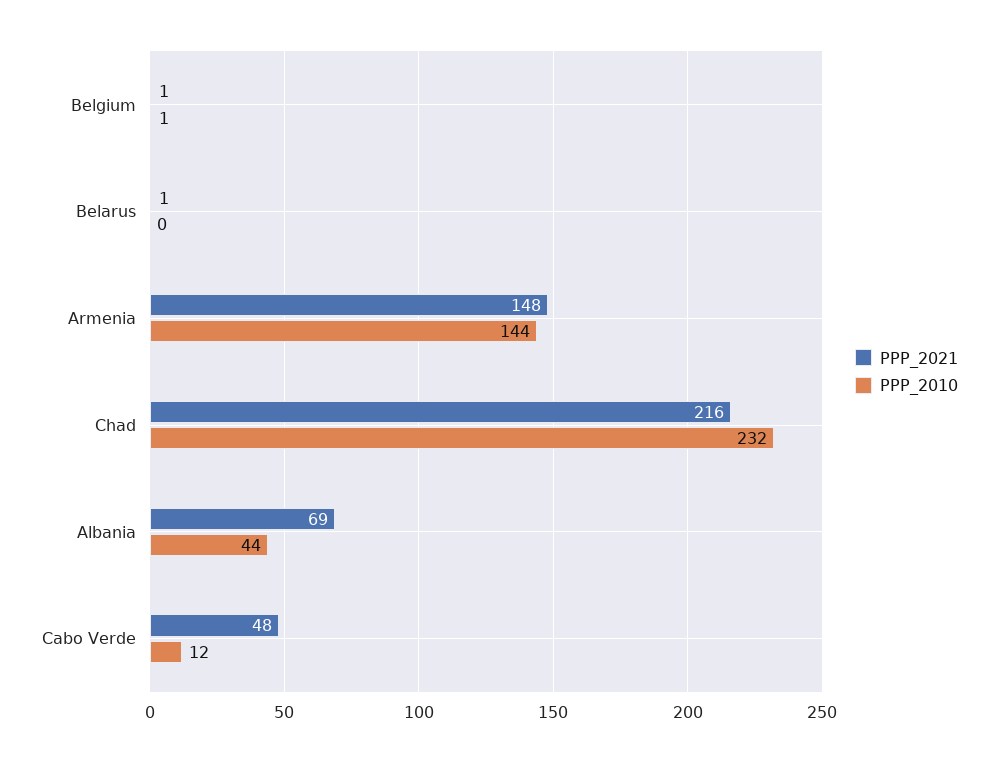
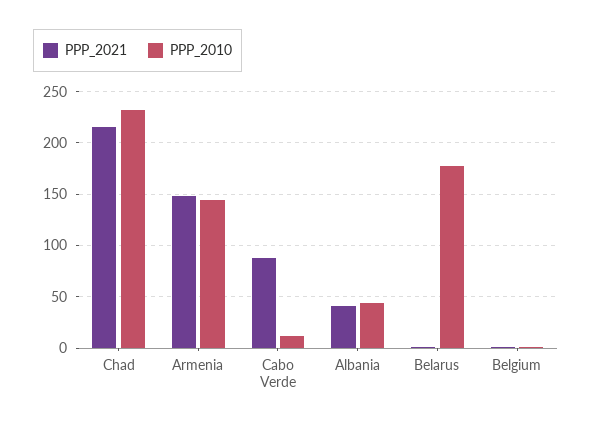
  {
    "PPP_2021": {
      "Belgium": 1,
      "Belarus": 1,
      "Armenia": 148,
      "Chad": 216,
-     "Albania": 69,
+     "Albania": 40,
-     "Cabo Verde": 48
+     "Cabo Verde": 90
    },
    "PPP_2010": {
      "Belgium": 1,
-     "Belarus": 0,
+     "Belarus": 180,
      "Armenia": 144,
      "Chad": 232,
      "Albania": 44,
      "Cabo Verde": 12
    }
  }

